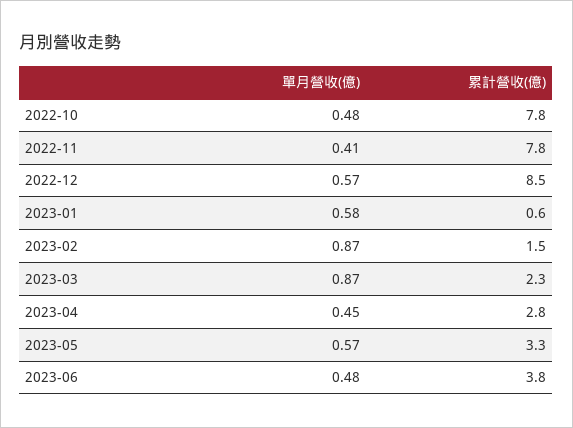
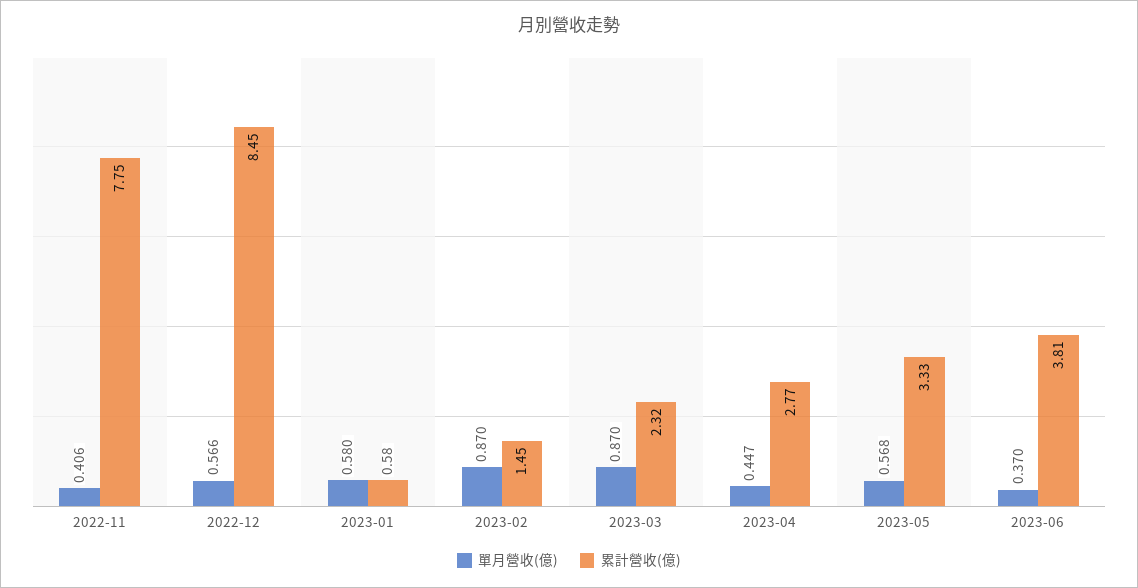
  {
    "單月營收(億)": {
-     "2022-10": 0.48,
      "2022-11": 0.406,
      "2022-12": 0.566,
      "2023-01": 0.58,
      "2023-02": 0.87,
      "2023-03": 0.87,
      "2023-04": 0.447,
      "2023-05": 0.568,
-     "2023-06": 0.48
+     "2023-06": 0.37
    },
    "累計營收(億)": {
-     "2022-10": 7.8,
      "2022-11": 7.75,
      "2022-12": 8.45,
      "2023-01": 0.58,
      "2023-02": 1.45,
      "2023-03": 2.32,
      "2023-04": 2.77,
      "2023-05": 3.33,
      "2023-06": 3.81
    }
  }

